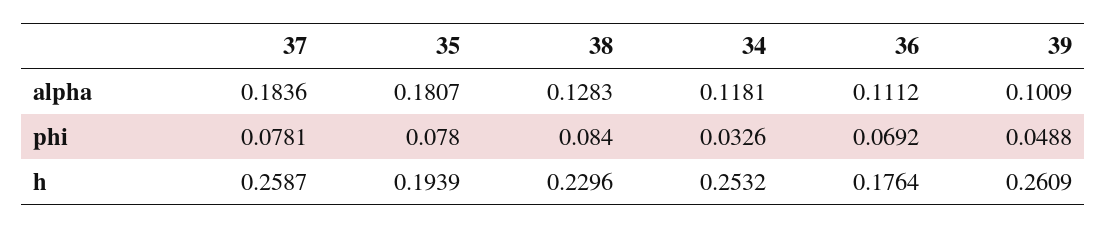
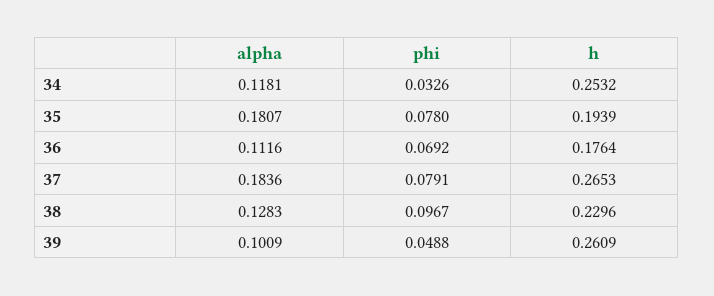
  {
    "37": {
      "alpha": 0.1836,
-     "phi": 0.0781,
+     "phi": 0.0791,
-     "h": 0.2587
+     "h": 0.2653
    },
    "35": {
      "alpha": 0.1807,
      "phi": 0.078,
      "h": 0.1939
    },
    "38": {
      "alpha": 0.1283,
-     "phi": 0.084,
+     "phi": 0.0967,
      "h": 0.2296
    },
    "34": {
      "alpha": 0.1181,
      "phi": 0.0326,
      "h": 0.2532
    },
    "36": {
-     "alpha": 0.1112,
+     "alpha": 0.1116,
      "phi": 0.0692,
      "h": 0.1764
    },
    "39": {
      "alpha": 0.1009,
      "phi": 0.0488,
      "h": 0.2609
    }
  }

